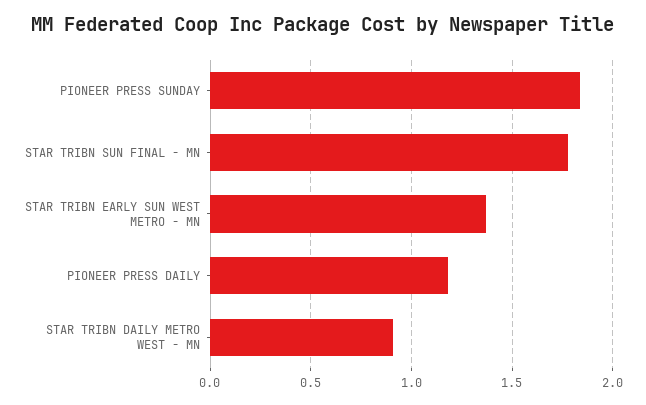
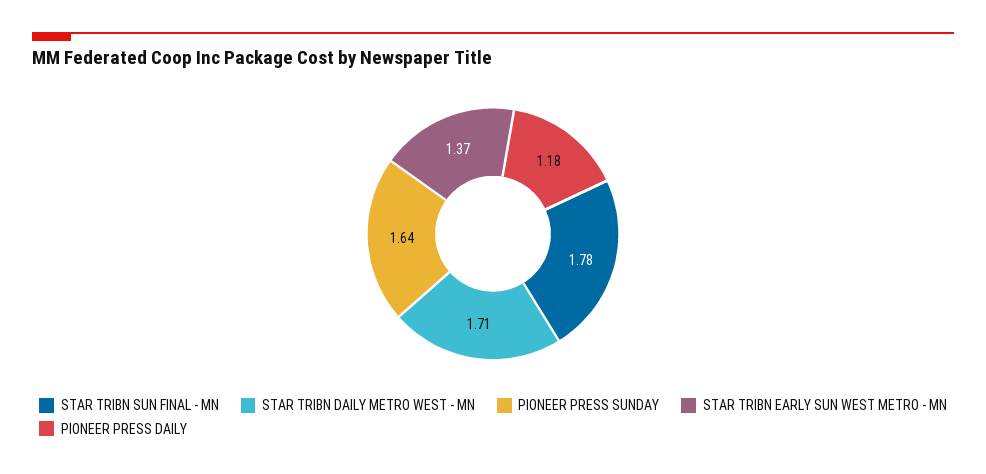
  {
-   "PIONEER PRESS SUNDAY": 1.85,
+   "PIONEER PRESS SUNDAY": 1.64,
    "STAR TRIBN SUN FINAL - MN": 1.78,
    "STAR TRIBN EARLY SUN WEST METRO - MN": 1.37,
    "PIONEER PRESS DAILY": 1.18,
-   "STAR TRIBN DAILY METRO WEST - MN": 0.9
+   "STAR TRIBN DAILY METRO WEST - MN": 1.71
  }

